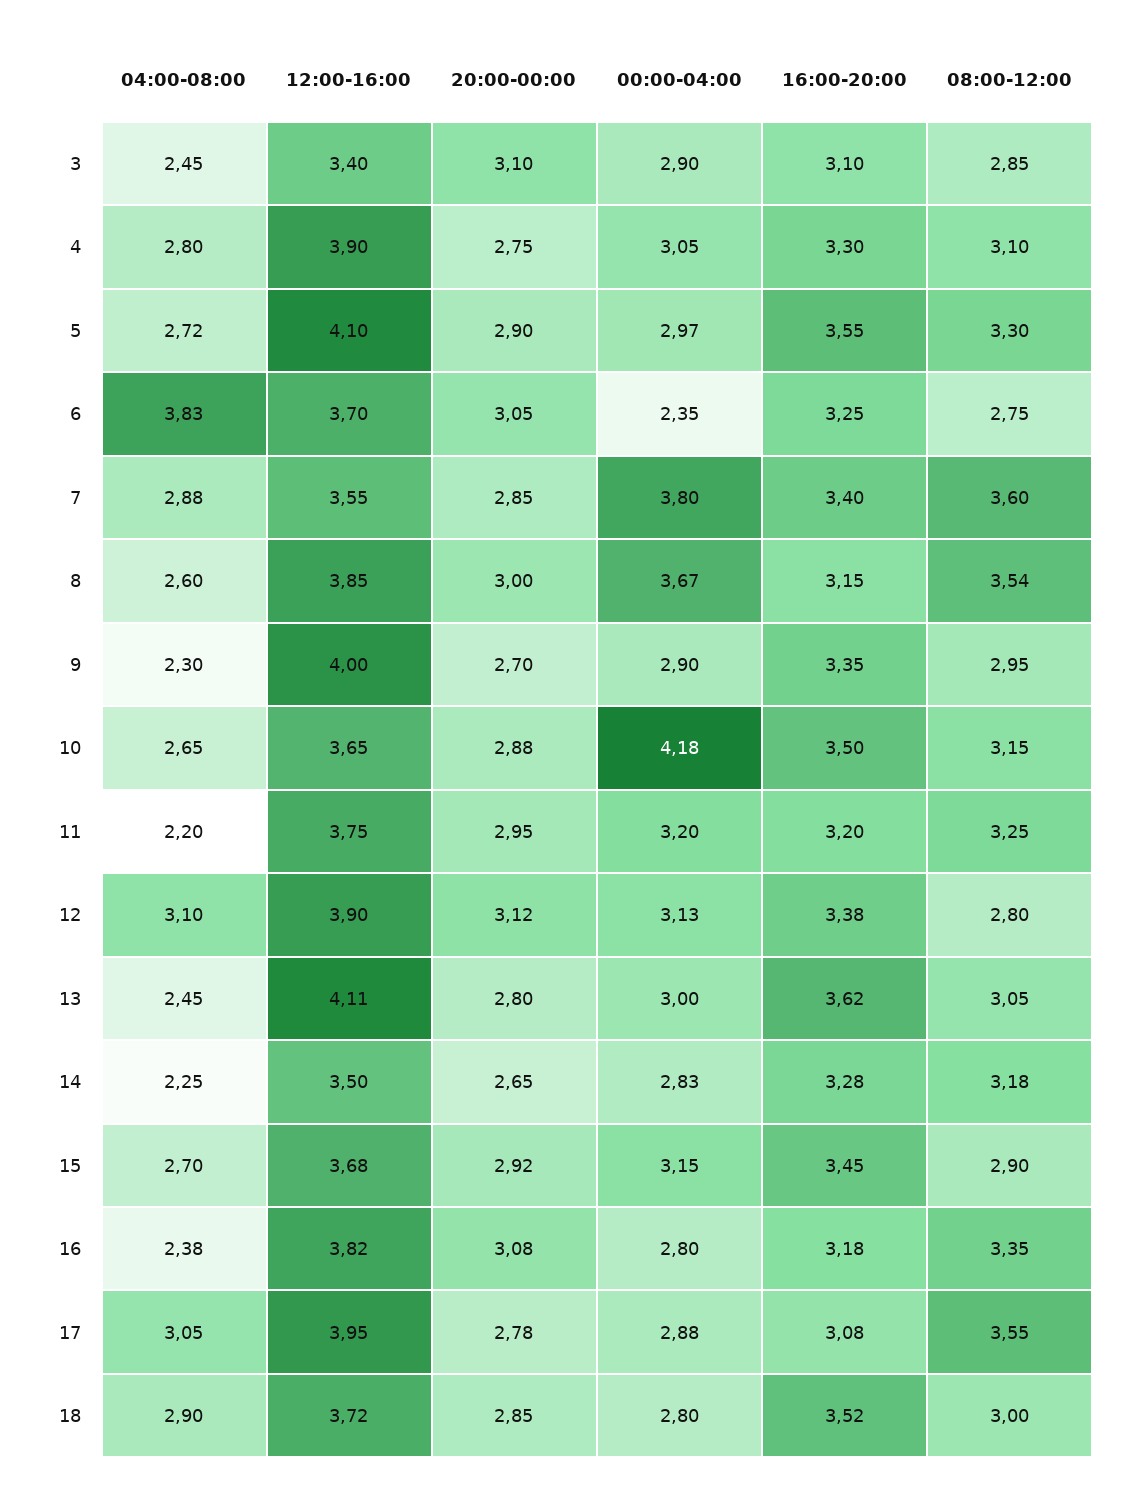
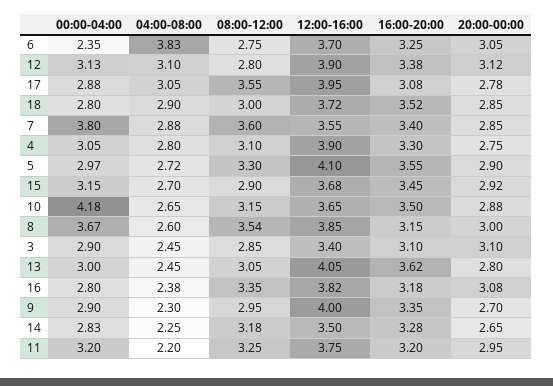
  {
    "04:00-08:00": {
      "3": 2.45,
      "4": 2.8,
      "5": 2.72,
      "6": 3.83,
      "7": 2.88,
      "8": 2.6,
      "9": 2.3,
      "10": 2.65,
      "11": 2.2,
      "12": 3.1,
      "13": 2.45,
      "14": 2.25,
      "15": 2.7,
      "16": 2.38,
      "17": 3.05,
      "18": 2.9
    },
    "12:00-16:00": {
      "3": 3.4,
      "4": 3.9,
      "5": 4.1,
      "6": 3.7,
      "7": 3.55,
      "8": 3.85,
      "9": 4,
      "10": 3.65,
      "11": 3.75,
      "12": 3.9,
-     "13": 4.11,
+     "13": 4.05,
      "14": 3.5,
      "15": 3.68,
      "16": 3.82,
      "17": 3.95,
      "18": 3.72
    },
    "20:00-00:00": {
      "3": 3.1,
      "4": 2.75,
      "5": 2.9,
      "6": 3.05,
      "7": 2.85,
      "8": 3,
      "9": 2.7,
      "10": 2.88,
      "11": 2.95,
      "12": 3.12,
      "13": 2.8,
      "14": 2.65,
      "15": 2.92,
      "16": 3.08,
      "17": 2.78,
      "18": 2.85
    },
    "00:00-04:00": {
      "3": 2.9,
      "4": 3.05,
      "5": 2.97,
      "6": 2.35,
      "7": 3.8,
      "8": 3.67,
      "9": 2.9,
      "10": 4.18,
      "11": 3.2,
      "12": 3.13,
      "13": 3,
      "14": 2.83,
      "15": 3.15,
      "16": 2.8,
      "17": 2.88,
      "18": 2.8
    },
    "16:00-20:00": {
      "3": 3.1,
      "4": 3.3,
      "5": 3.55,
      "6": 3.25,
      "7": 3.4,
      "8": 3.15,
      "9": 3.35,
      "10": 3.5,
      "11": 3.2,
      "12": 3.38,
      "13": 3.62,
      "14": 3.28,
      "15": 3.45,
      "16": 3.18,
      "17": 3.08,
      "18": 3.52
    },
    "08:00-12:00": {
      "3": 2.85,
      "4": 3.1,
      "5": 3.3,
      "6": 2.75,
      "7": 3.6,
      "8": 3.54,
      "9": 2.95,
      "10": 3.15,
      "11": 3.25,
      "12": 2.8,
      "13": 3.05,
      "14": 3.18,
      "15": 2.9,
      "16": 3.35,
      "17": 3.55,
      "18": 3
    }
  }

